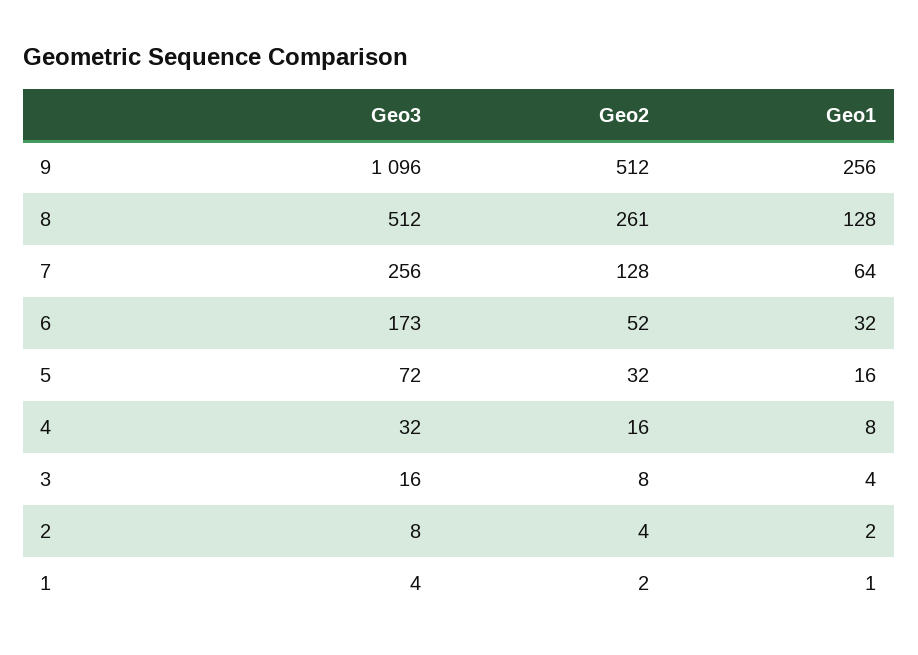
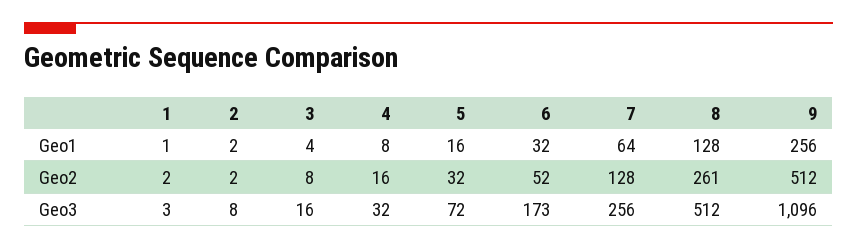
  {
    "Geo3": {
      "9": 1096,
      "8": 512,
      "7": 256,
      "6": 173,
      "5": 72,
      "4": 32,
      "3": 16,
      "2": 8,
-     "1": 4
+     "1": 3
    },
    "Geo2": {
      "9": 512,
      "8": 261,
      "7": 128,
      "6": 52,
      "5": 32,
      "4": 16,
      "3": 8,
-     "2": 4,
+     "2": 2,
      "1": 2
    },
    "Geo1": {
      "9": 256,
      "8": 128,
      "7": 64,
      "6": 32,
      "5": 16,
      "4": 8,
      "3": 4,
      "2": 2,
      "1": 1
    }
  }

